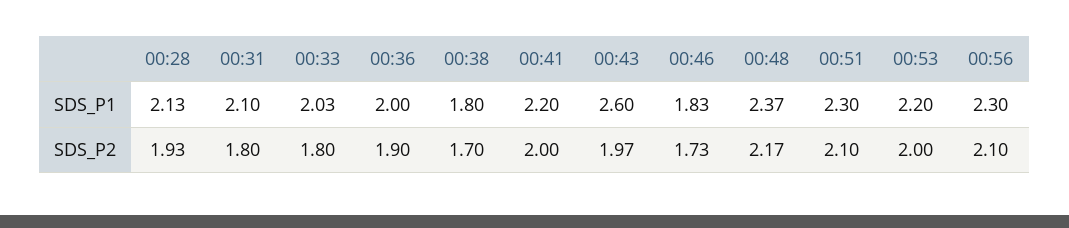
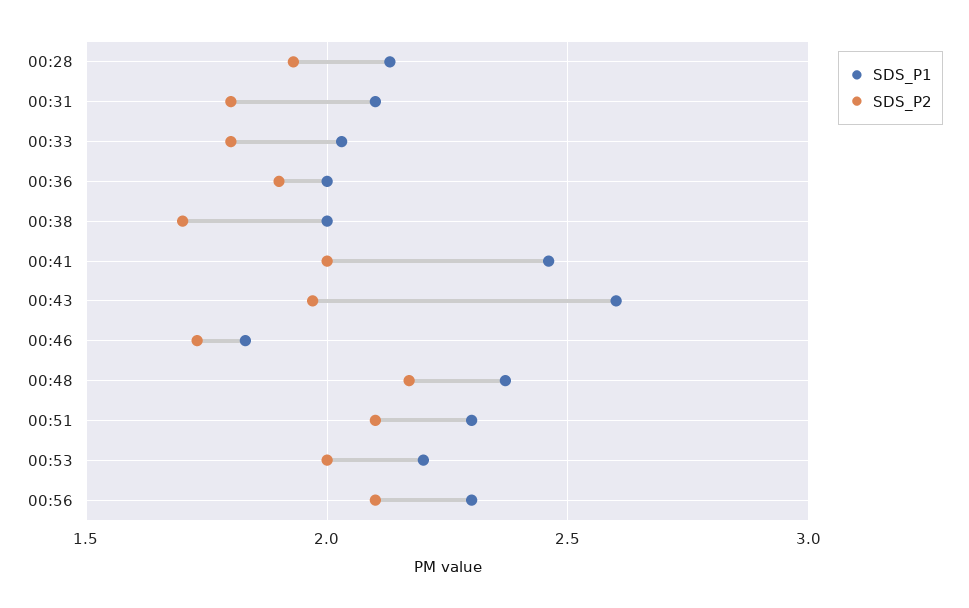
  {
    "SDS_P1": {
      "00:28": 2.13,
      "00:31": 2.1,
      "00:33": 2.03,
      "00:36": 2,
-     "00:38": 1.8,
+     "00:38": 2,
-     "00:41": 2.2,
+     "00:41": 2.45,
      "00:43": 2.6,
      "00:46": 1.83,
      "00:48": 2.37,
      "00:51": 2.3,
      "00:53": 2.2,
      "00:56": 2.3
    },
    "SDS_P2": {
      "00:28": 1.93,
      "00:31": 1.8,
      "00:33": 1.8,
      "00:36": 1.9,
      "00:38": 1.7,
      "00:41": 2,
      "00:43": 1.97,
      "00:46": 1.73,
      "00:48": 2.17,
      "00:51": 2.1,
      "00:53": 2,
      "00:56": 2.1
    }
  }

